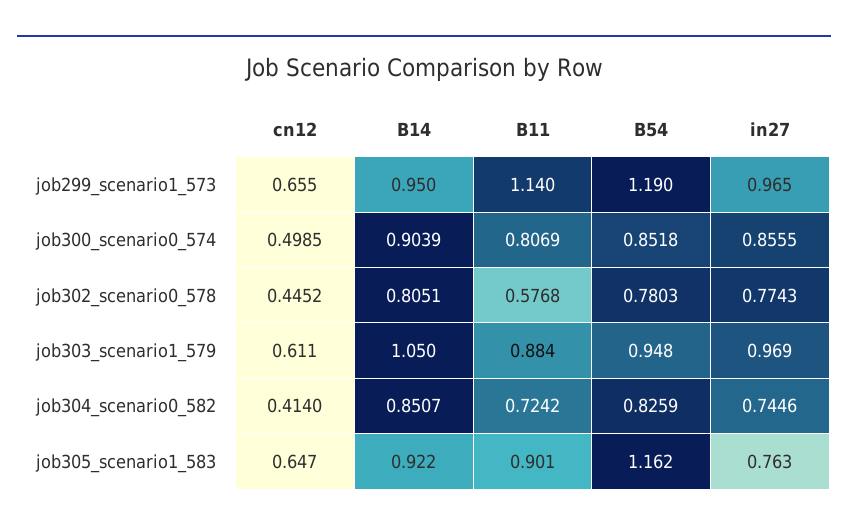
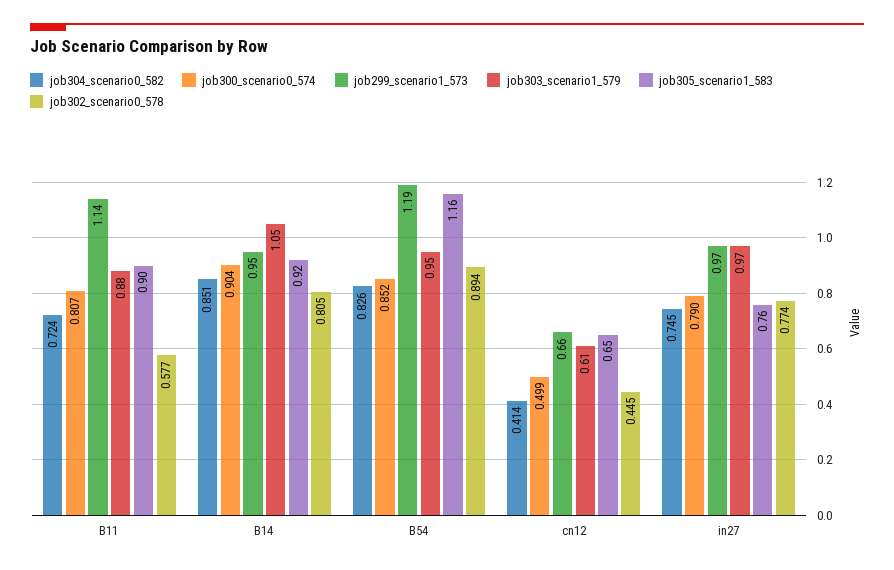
  {
    "job299_scenario1_573": {
      "cn12": 0.655,
      "B14": 0.95,
      "B11": 1.14,
      "B54": 1.19,
      "in27": 0.965
    },
    "job300_scenario0_574": {
      "cn12": 0.4985,
      "B14": 0.9039,
      "B11": 0.8069,
      "B54": 0.8518,
-     "in27": 0.8555
+     "in27": 0.79
    },
    "job302_scenario0_578": {
      "cn12": 0.4452,
      "B14": 0.8051,
      "B11": 0.5768,
-     "B54": 0.7803,
+     "B54": 0.894,
      "in27": 0.7743
    },
    "job303_scenario1_579": {
      "cn12": 0.611,
      "B14": 1.05,
      "B11": 0.884,
      "B54": 0.948,
      "in27": 0.969
    },
    "job304_scenario0_582": {
      "cn12": 0.414,
      "B14": 0.8507,
      "B11": 0.7242,
      "B54": 0.8259,
      "in27": 0.7446
    },
    "job305_scenario1_583": {
      "cn12": 0.647,
      "B14": 0.922,
      "B11": 0.901,
      "B54": 1.162,
      "in27": 0.763
    }
  }

